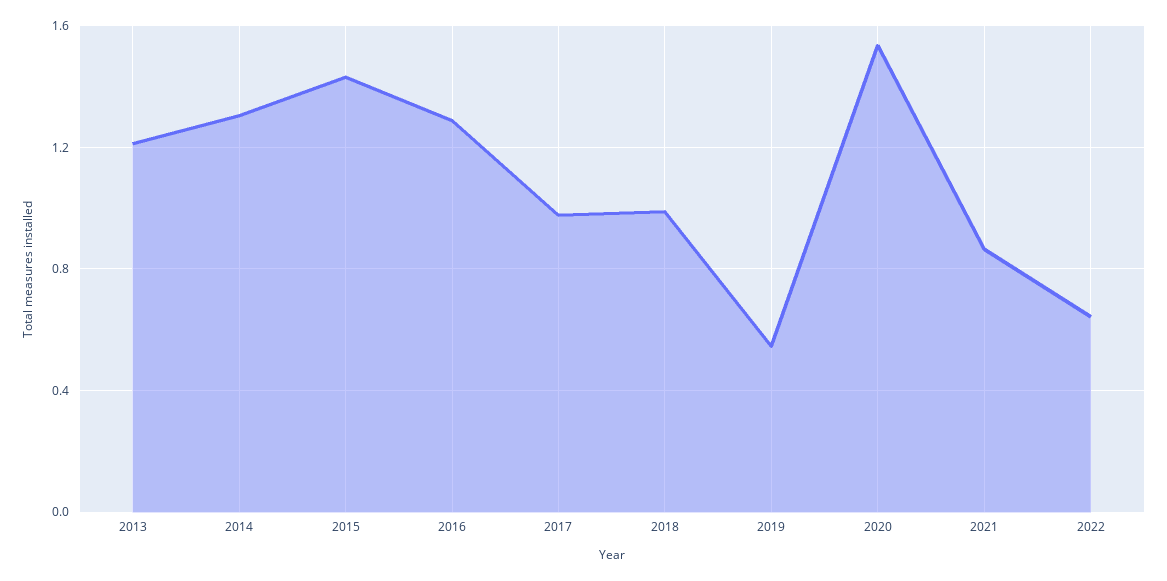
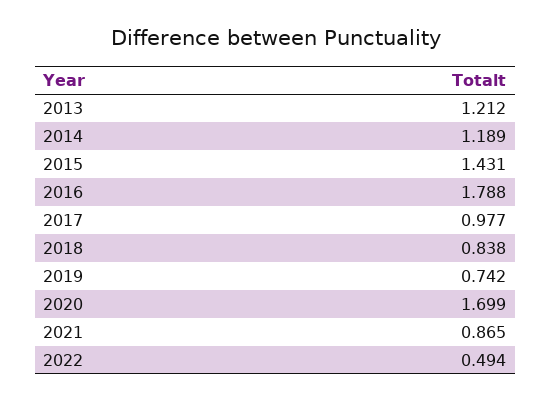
  {
    "2013": 1.212,
-   "2014": 1.3,
+   "2014": 1.189,
    "2015": 1.431,
-   "2016": 1.3,
+   "2016": 1.788,
    "2017": 0.977,
-   "2018": 1,
+   "2018": 0.838,
-   "2019": 0.55,
+   "2019": 0.742,
-   "2020": 1.55,
+   "2020": 1.699,
    "2021": 0.865,
-   "2022": 0.65
+   "2022": 0.494
  }

